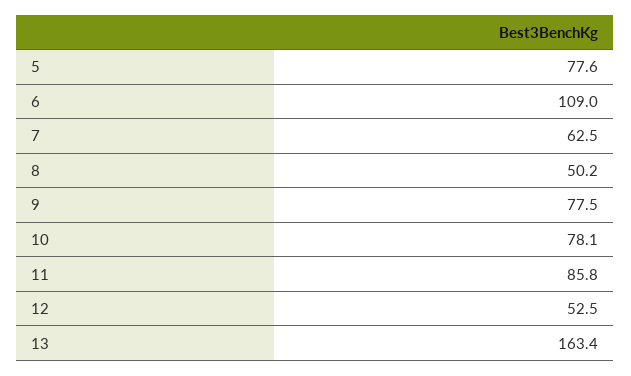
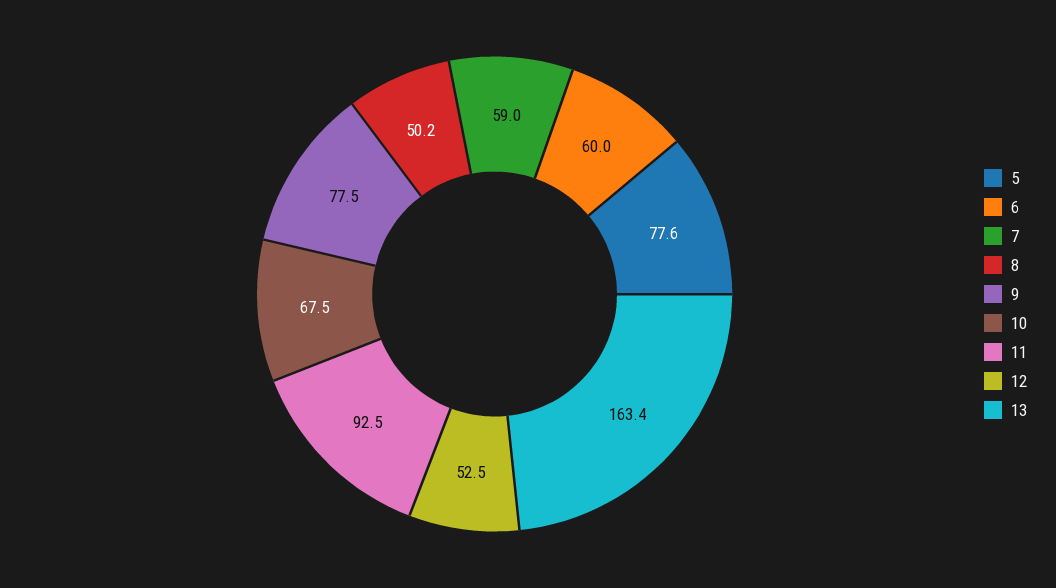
  {
    "5": 77.6,
-   "6": 109,
+   "6": 60,
-   "7": 62.5,
+   "7": 59,
    "8": 50.2,
    "9": 77.5,
-   "10": 78.1,
+   "10": 67.5,
-   "11": 85.8,
+   "11": 92.5,
    "12": 52.5,
    "13": 163.4
  }

